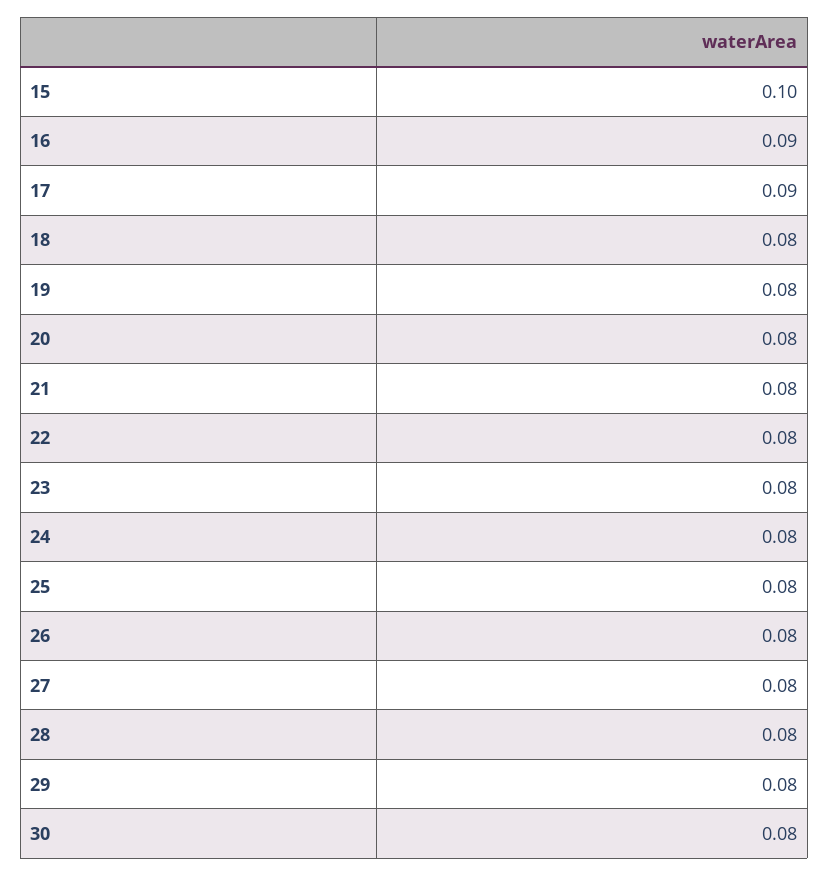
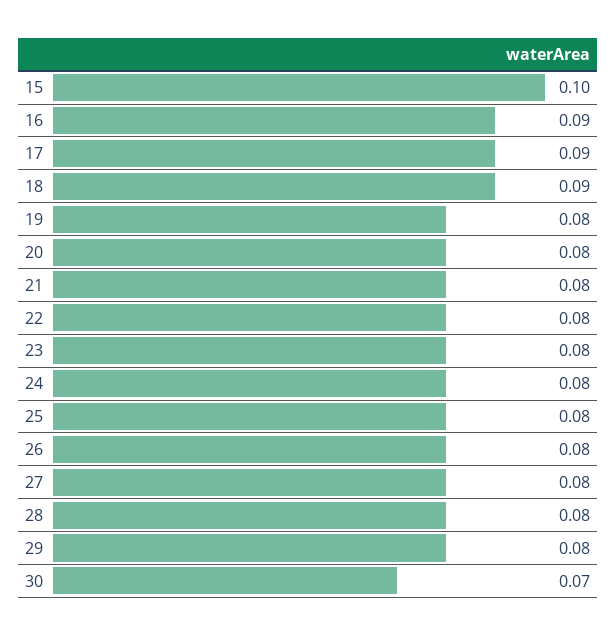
  {
    "15": 0.1,
    "16": 0.09,
    "17": 0.09,
-   "18": 0.08,
+   "18": 0.09,
    "19": 0.08,
    "20": 0.08,
    "21": 0.08,
    "22": 0.08,
    "23": 0.08,
    "24": 0.08,
    "25": 0.08,
    "26": 0.08,
    "27": 0.08,
    "28": 0.08,
    "29": 0.08,
-   "30": 0.08
+   "30": 0.07
  }

